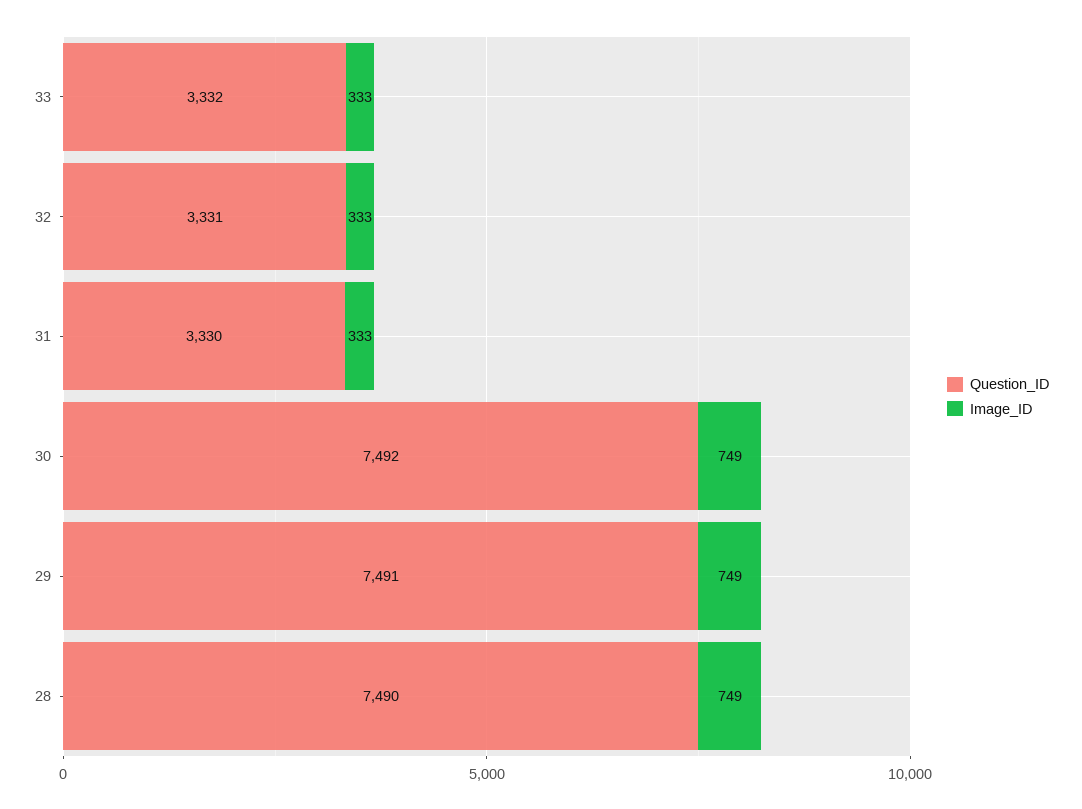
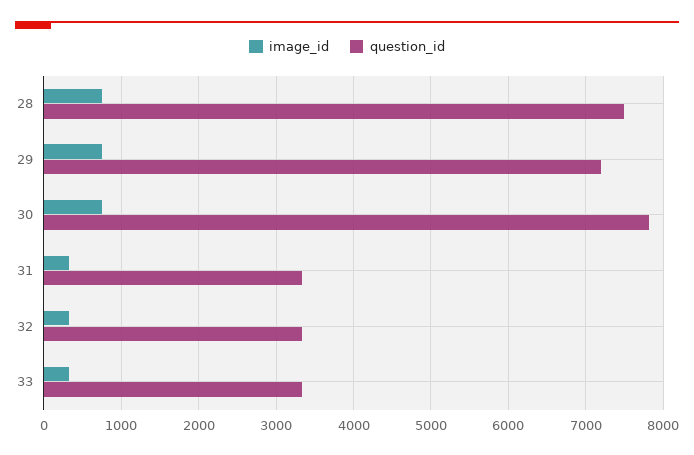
  {
    "Question_ID": {
      "33": 3332,
      "32": 3331,
      "31": 3330,
-     "30": 7492,
+     "30": 7800,
-     "29": 7491,
+     "29": 7200,
      "28": 7490
    },
    "Image_ID": {
      "33": 333,
      "32": 333,
      "31": 333,
      "30": 749,
      "29": 749,
      "28": 749
    }
  }

